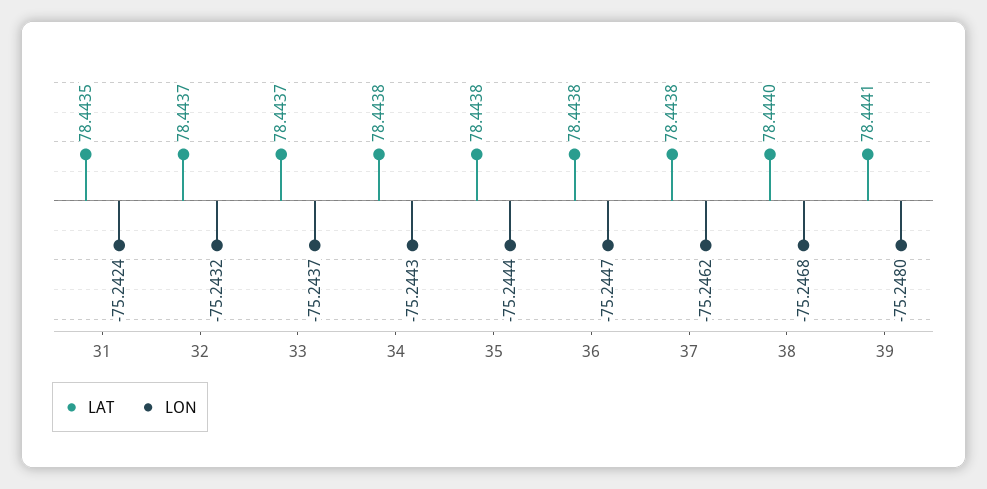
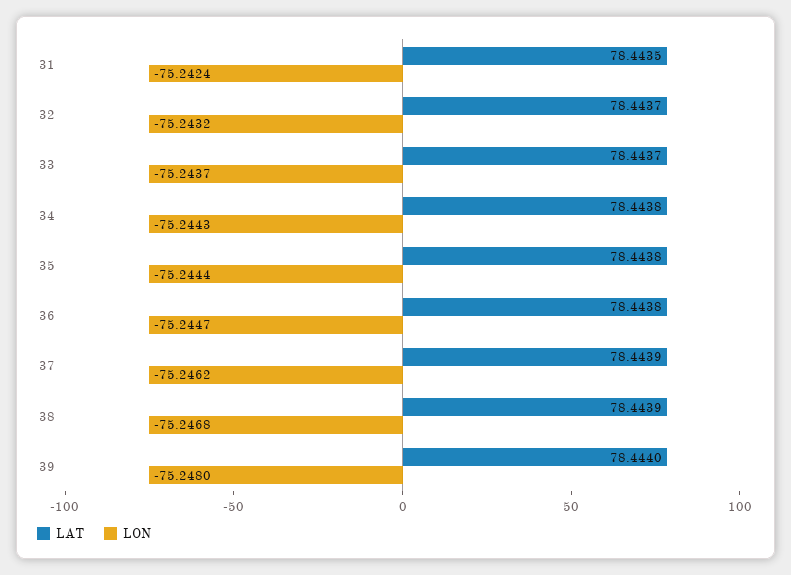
  {
    "LAT": {
      "31": 78.4435,
      "32": 78.4437,
      "33": 78.4437,
      "34": 78.4438,
      "35": 78.4438,
      "36": 78.4438,
-     "37": 78.4438,
+     "37": 78.4439,
-     "38": 78.444,
+     "38": 78.4439,
-     "39": 78.4441
+     "39": 78.444
    },
    "LON": {
      "31": -75.2424,
      "32": -75.2432,
      "33": -75.2437,
      "34": -75.2443,
      "35": -75.2444,
      "36": -75.2447,
      "37": -75.2462,
      "38": -75.2468,
      "39": -75.248
    }
  }

